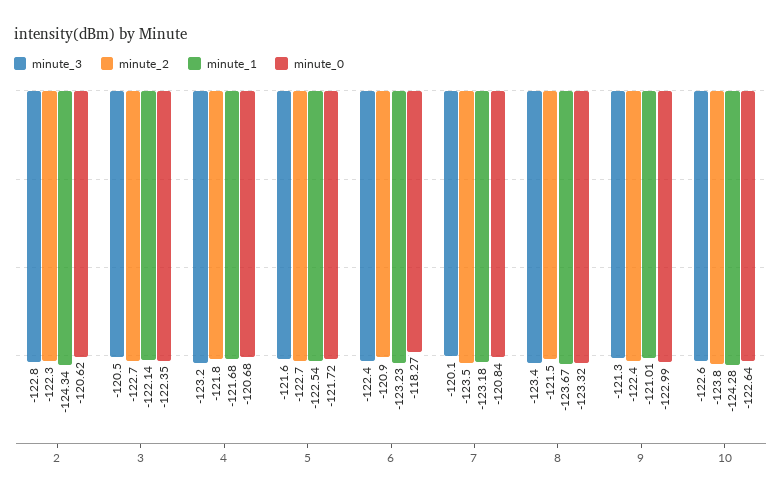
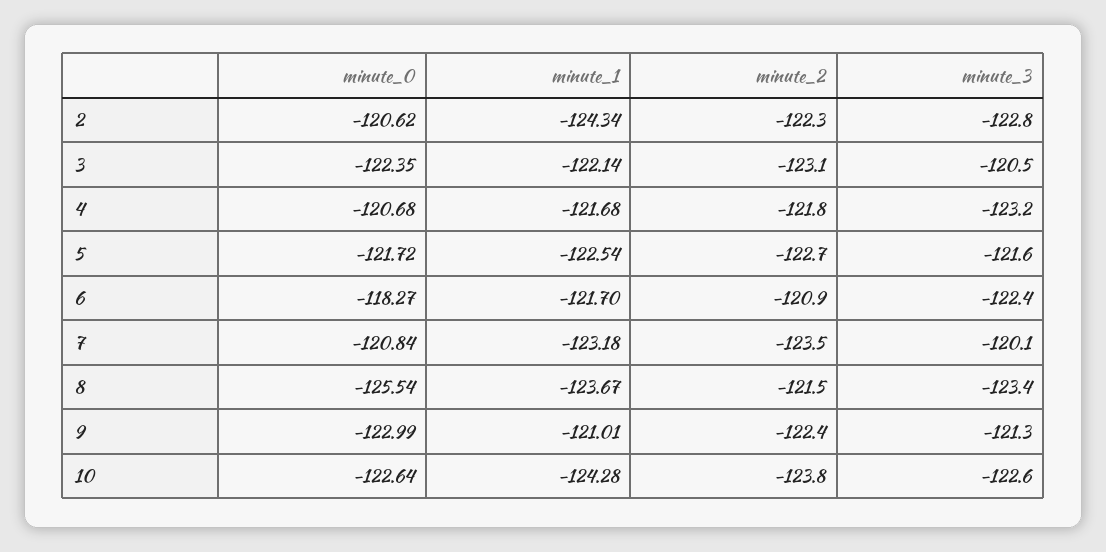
  {
    "minute_3": {
      "2": -122.8,
      "3": -120.5,
      "4": -123.2,
      "5": -121.6,
      "6": -122.4,
      "7": -120.1,
      "8": -123.4,
      "9": -121.3,
      "10": -122.6
    },
    "minute_2": {
      "2": -122.3,
-     "3": -122.7,
+     "3": -123.1,
      "4": -121.8,
      "5": -122.7,
      "6": -120.9,
      "7": -123.5,
      "8": -121.5,
      "9": -122.4,
      "10": -123.8
    },
    "minute_1": {
      "2": -124.34,
      "3": -122.14,
      "4": -121.68,
      "5": -122.54,
-     "6": -123.23,
+     "6": -121.7,
      "7": -123.18,
      "8": -123.67,
      "9": -121.01,
      "10": -124.28
    },
    "minute_0": {
      "2": -120.62,
      "3": -122.35,
      "4": -120.68,
      "5": -121.72,
      "6": -118.27,
      "7": -120.84,
-     "8": -123.32,
+     "8": -125.54,
      "9": -122.99,
      "10": -122.64
    }
  }

